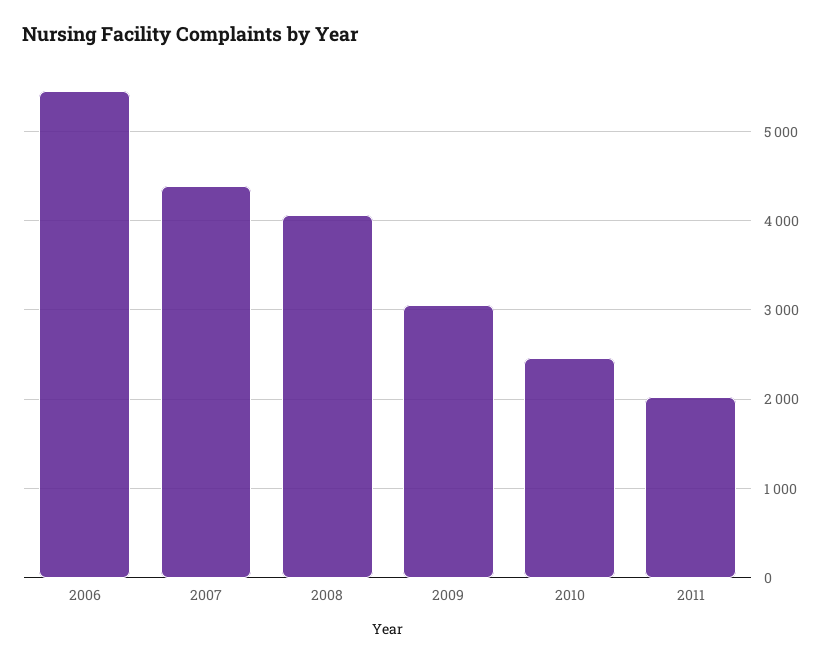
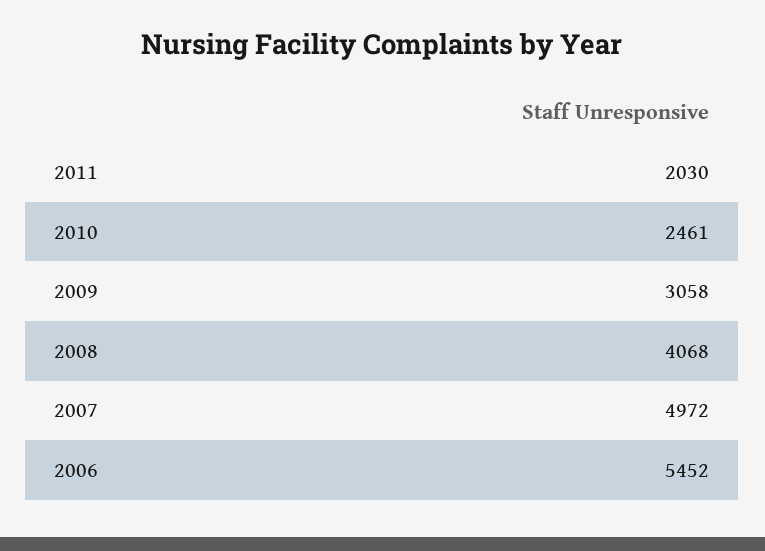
  {
    "2006": 5452,
-   "2007": 4400,
+   "2007": 4972,
    "2008": 4068,
    "2009": 3058,
    "2010": 2461,
    "2011": 2030
  }

